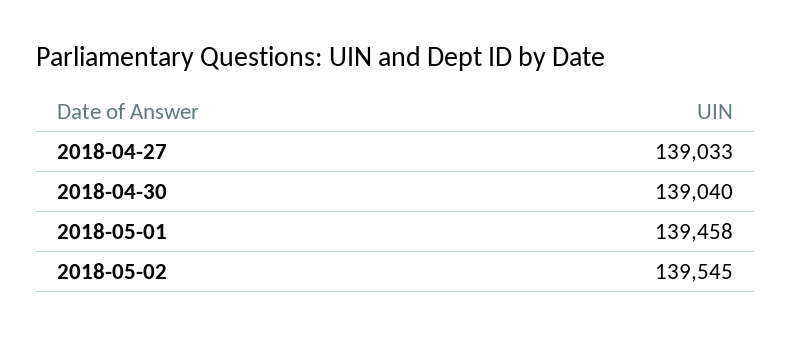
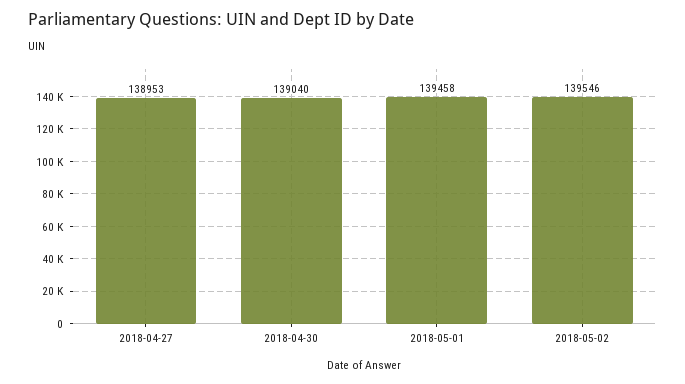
  {
-   "2018-04-27": 139033,
+   "2018-04-27": 138953,
    "2018-04-30": 139040,
    "2018-05-01": 139458,
-   "2018-05-02": 139545
+   "2018-05-02": 139546
  }

